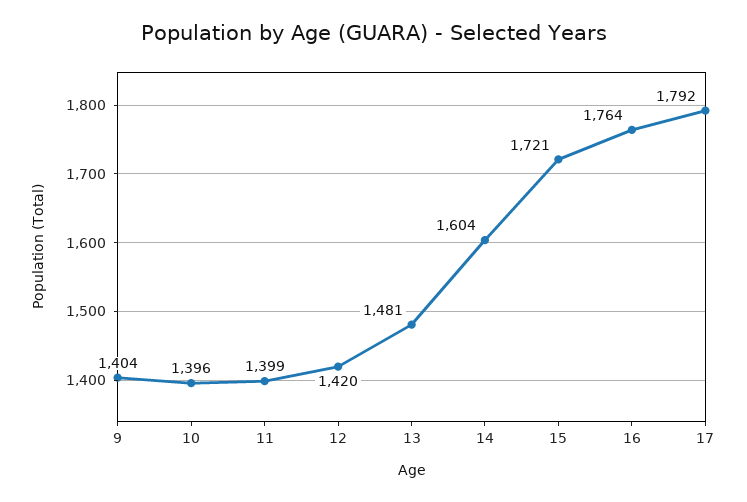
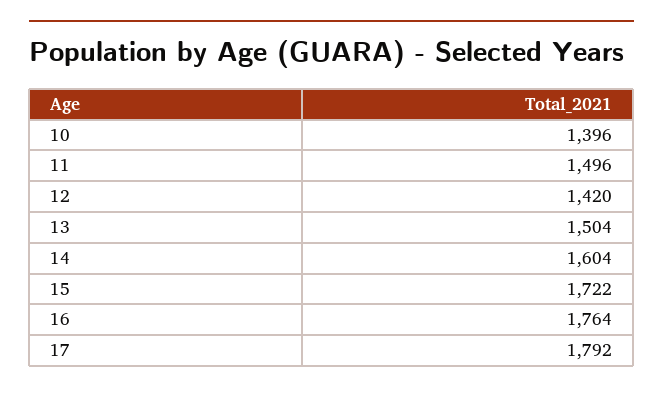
  {
-   "9": 1404,
    "10": 1396,
-   "11": 1399,
+   "11": 1496,
    "12": 1420,
-   "13": 1481,
+   "13": 1504,
    "14": 1604,
-   "15": 1721,
+   "15": 1722,
    "16": 1764,
    "17": 1792
  }

